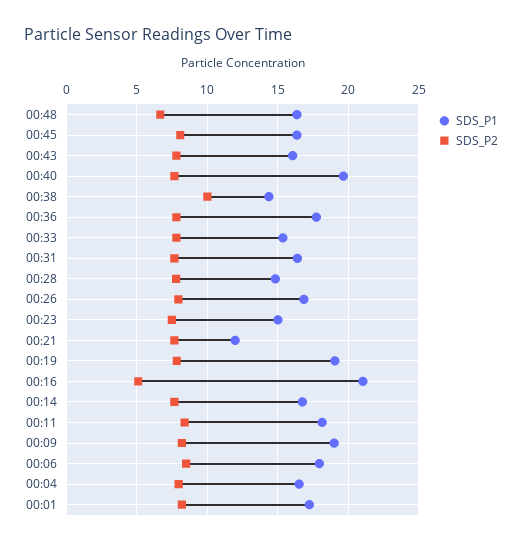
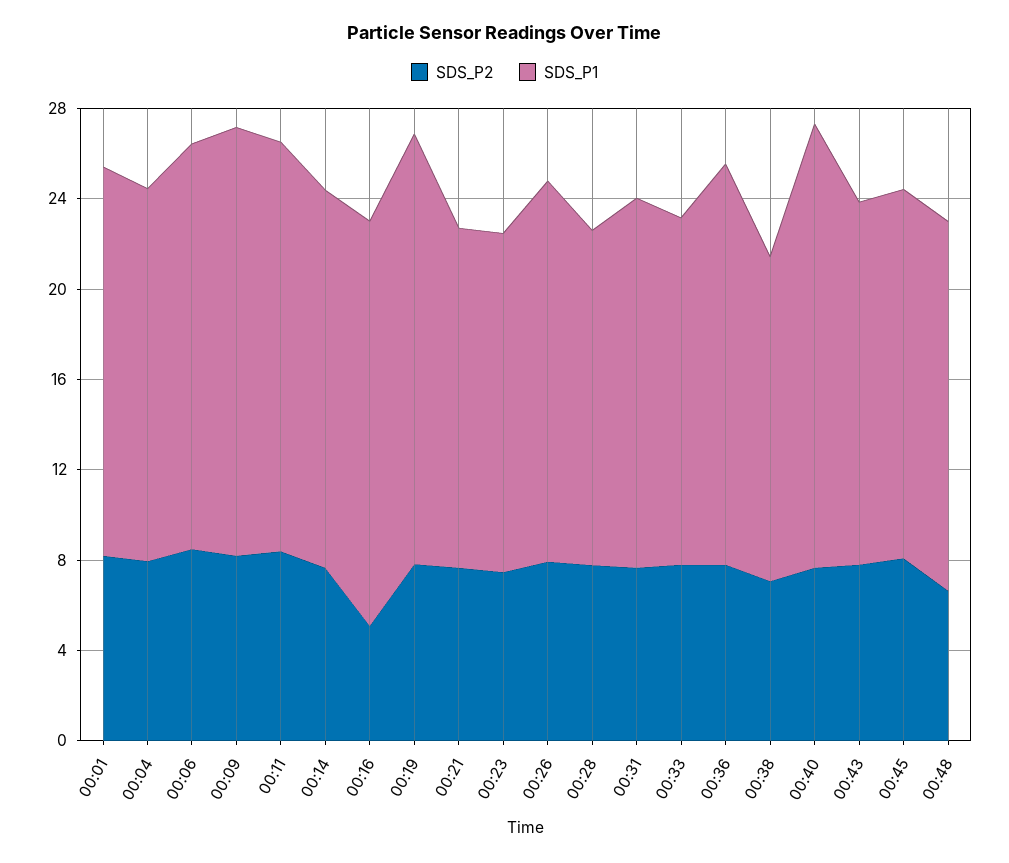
  {
    "SDS_P1": {
      "00:48": 16.5,
      "00:45": 16.5,
      "00:43": 16,
      "00:40": 19.5,
      "00:38": 14.5,
      "00:36": 17.5,
      "00:33": 15.5,
      "00:31": 16.5,
      "00:28": 15,
      "00:26": 17,
      "00:23": 15,
-     "00:21": 12,
+     "00:21": 15,
      "00:19": 19,
-     "00:16": 21,
+     "00:16": 18,
      "00:14": 16.5,
      "00:11": 18,
      "00:09": 19,
      "00:06": 18,
      "00:04": 16.5,
      "00:01": 17
    },
    "SDS_P2": {
      "00:48": 6.5,
      "00:45": 8,
      "00:43": 8,
      "00:40": 7.5,
-     "00:38": 10,
+     "00:38": 7,
      "00:36": 8,
      "00:33": 8,
      "00:31": 7.5,
      "00:28": 8,
      "00:26": 8,
      "00:23": 7.5,
      "00:21": 7.5,
      "00:19": 8,
      "00:16": 5,
      "00:14": 7.5,
      "00:11": 8.5,
      "00:09": 8,
      "00:06": 8.5,
      "00:04": 8,
      "00:01": 8
    }
  }

